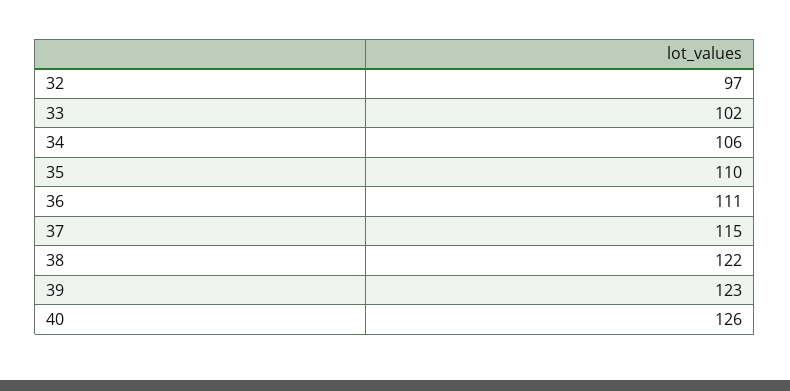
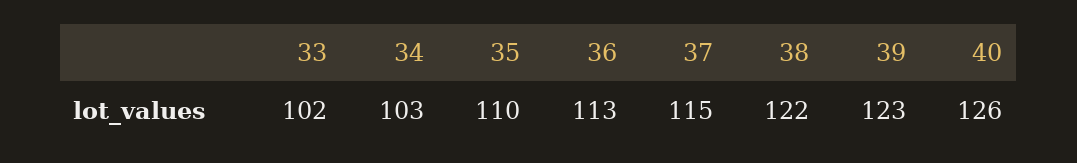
  {
-   "32": 97,
    "33": 102,
-   "34": 106,
+   "34": 103,
    "35": 110,
-   "36": 111,
+   "36": 113,
    "37": 115,
    "38": 122,
    "39": 123,
    "40": 126
  }

